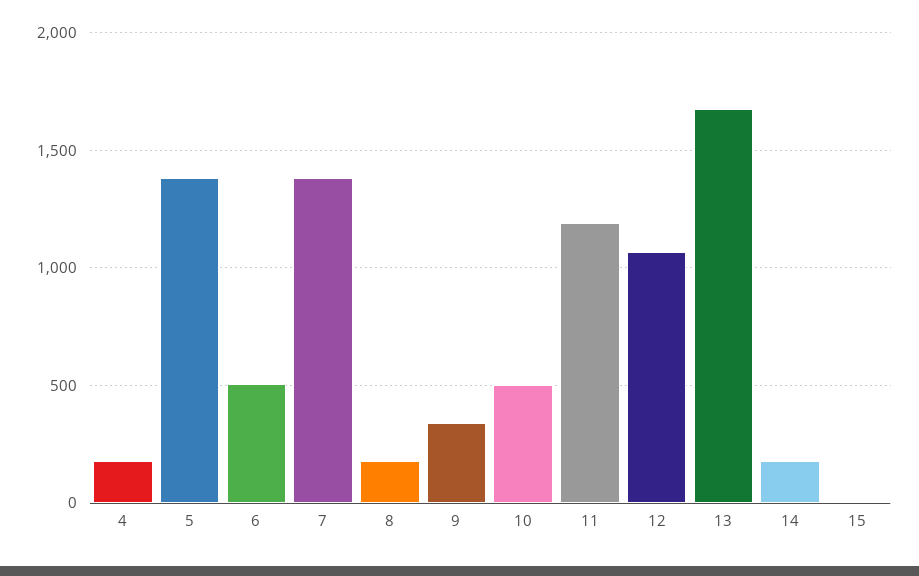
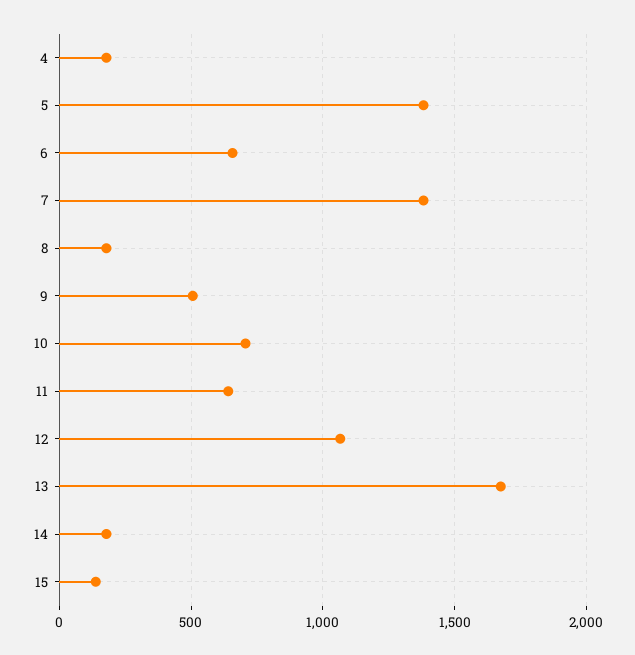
  {
    "4": 200,
    "5": 1400,
-   "6": 500,
+   "6": 650,
    "7": 1400,
    "8": 200,
-   "9": 350,
+   "9": 500,
-   "10": 500,
+   "10": 700,
-   "11": 1200,
+   "11": 650,
    "12": 1050,
    "13": 1700,
    "14": 200,
-   "15": 0
+   "15": 150
  }

